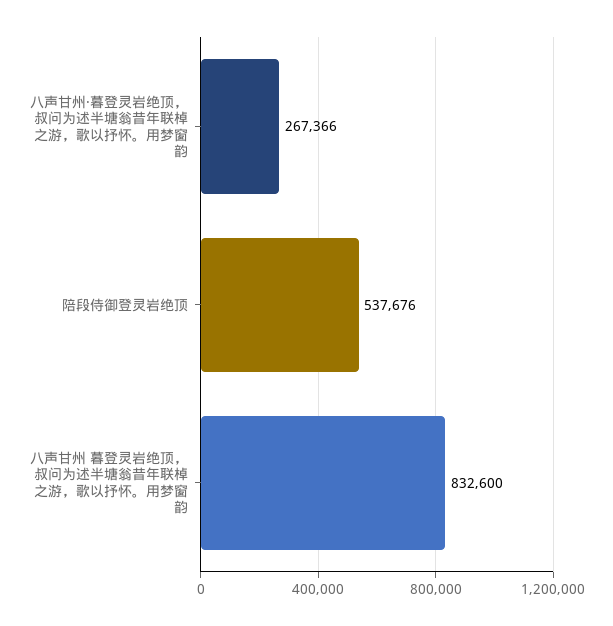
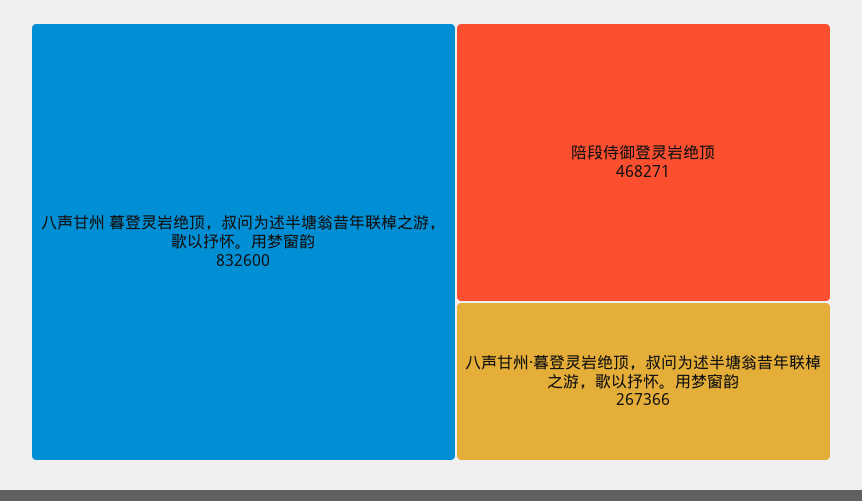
  {
    "八声甘州·暮登灵岩绝顶，叔问为述半塘翁昔年联棹之游，歌以抒怀。用梦窗韵": 267366,
-   "陪段侍御登灵岩绝顶": 537676,
+   "陪段侍御登灵岩绝顶": 468271,
    "八声甘州 暮登灵岩绝顶，叔问为述半塘翁昔年联棹之游，歌以抒怀。用梦窗韵": 832600
  }

